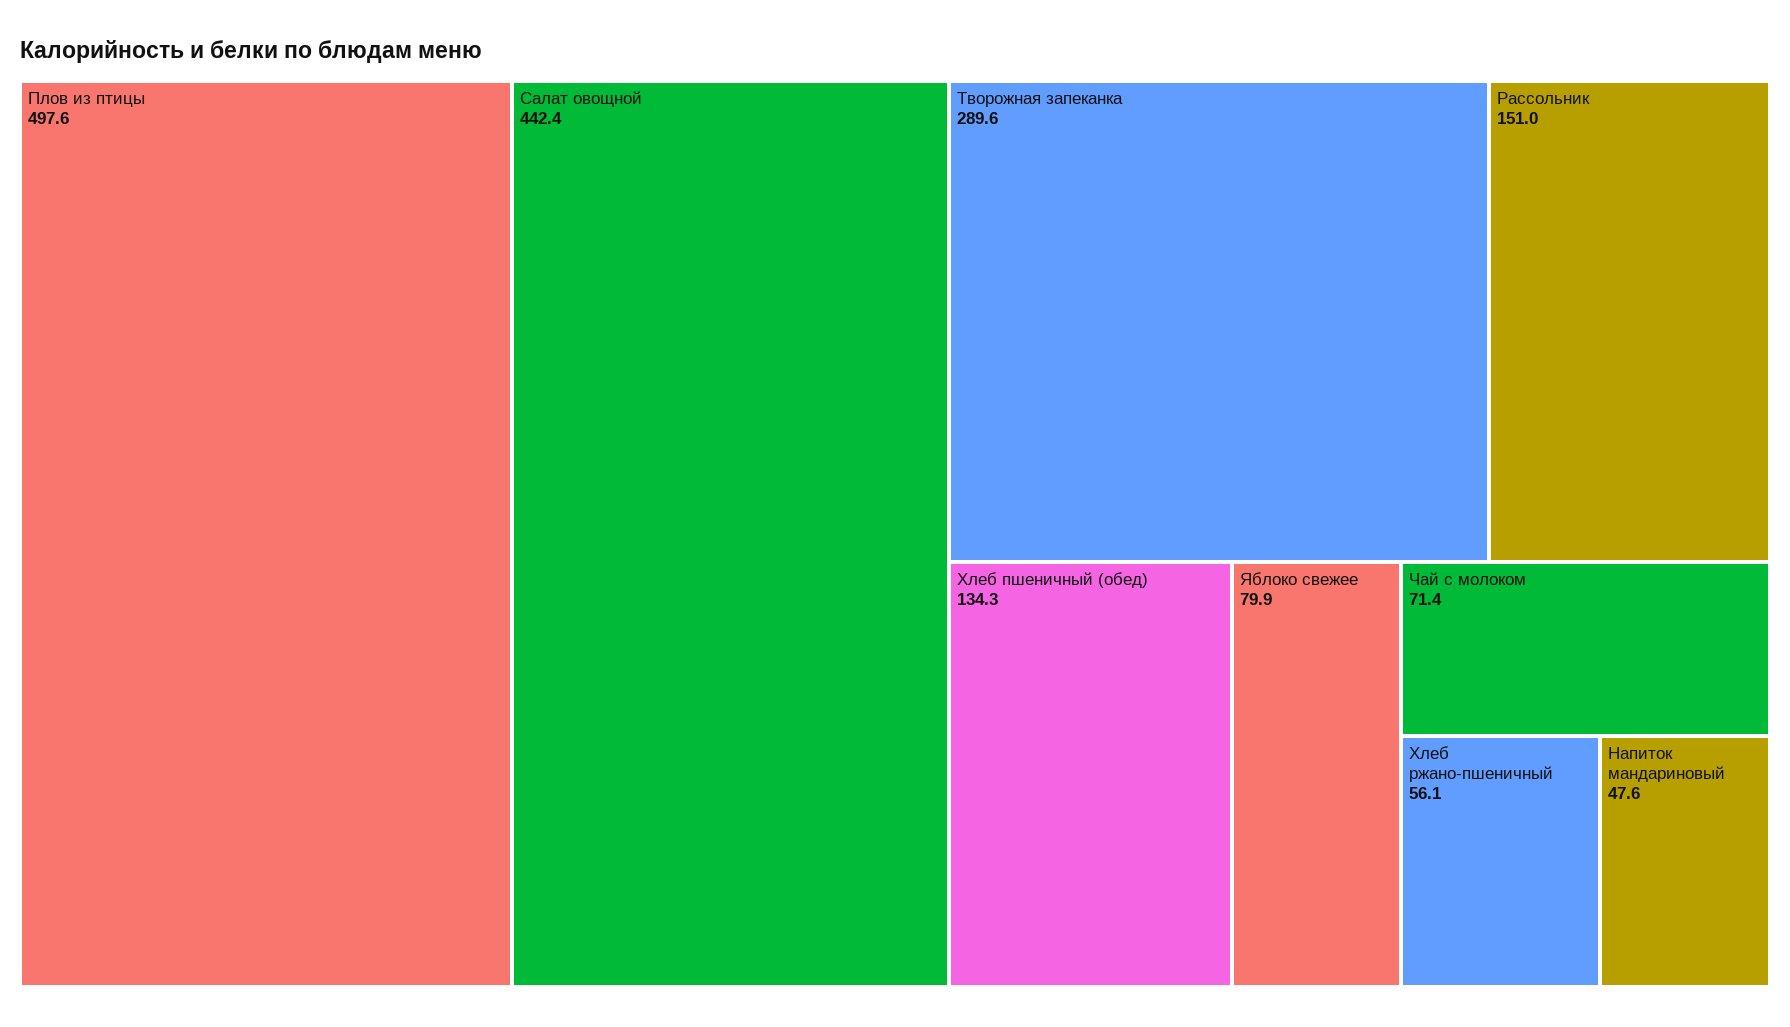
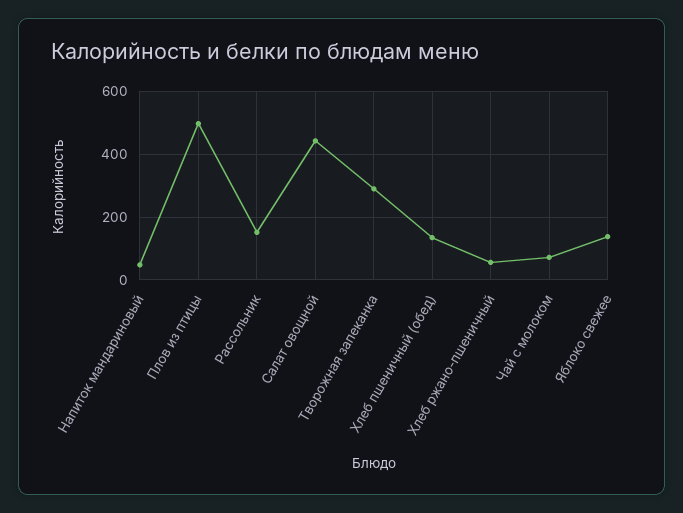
  {
    "Плов из птицы": 497.6,
    "Салат овощной": 442.4,
    "Творожная запеканка": 289.6,
    "Рассольник": 151,
    "Хлеб пшеничный (обед)": 134.3,
-   "Яблоко свежее": 79.9,
+   "Яблоко свежее": 140,
    "Чай с молоком": 71.4,
    "Хлеб ржано-пшеничный": 56.1,
    "Напиток мандариновый": 47.6
  }

